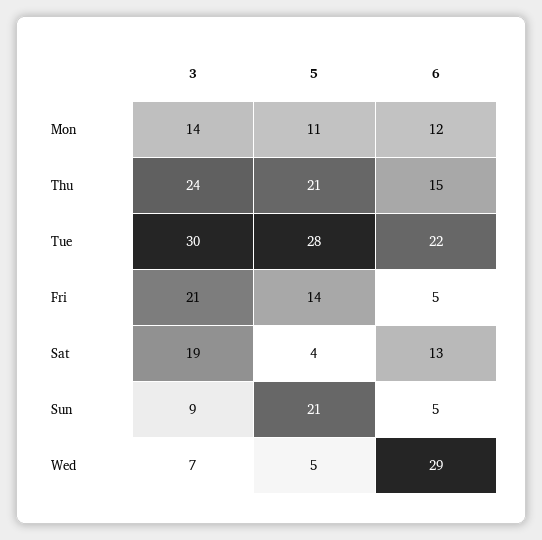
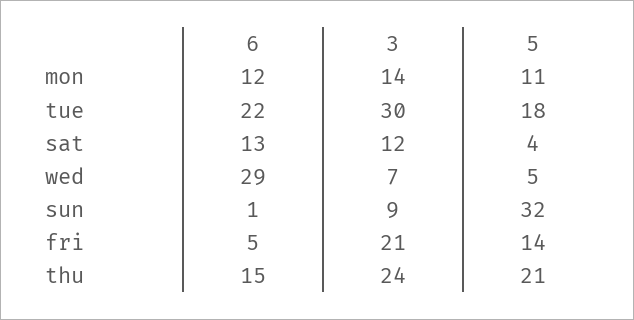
  {
    "3": {
      "Mon": 14,
      "Thu": 24,
      "Tue": 30,
      "Fri": 21,
-     "Sat": 19,
+     "Sat": 12,
      "Sun": 9,
      "Wed": 7
    },
    "5": {
      "Mon": 11,
      "Thu": 21,
-     "Tue": 28,
+     "Tue": 18,
      "Fri": 14,
      "Sat": 4,
-     "Sun": 21,
+     "Sun": 32,
      "Wed": 5
    },
    "6": {
      "Mon": 12,
      "Thu": 15,
      "Tue": 22,
      "Fri": 5,
      "Sat": 13,
-     "Sun": 5,
+     "Sun": 1,
      "Wed": 29
    }
  }

